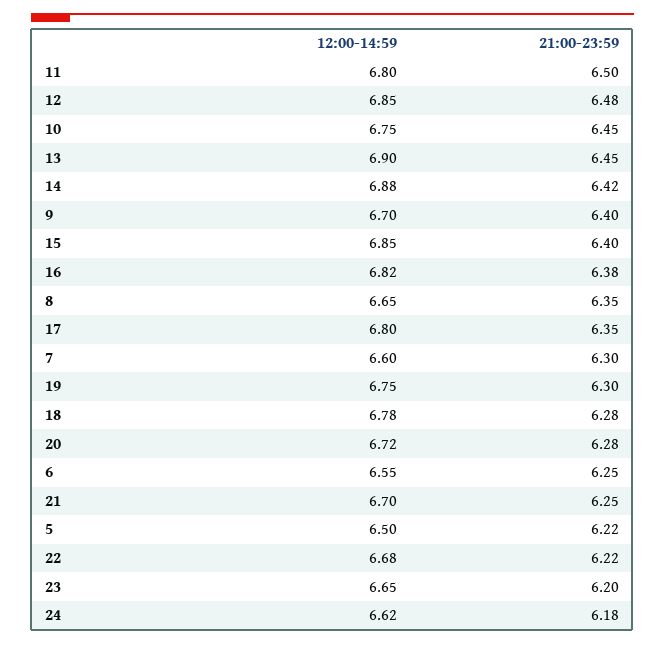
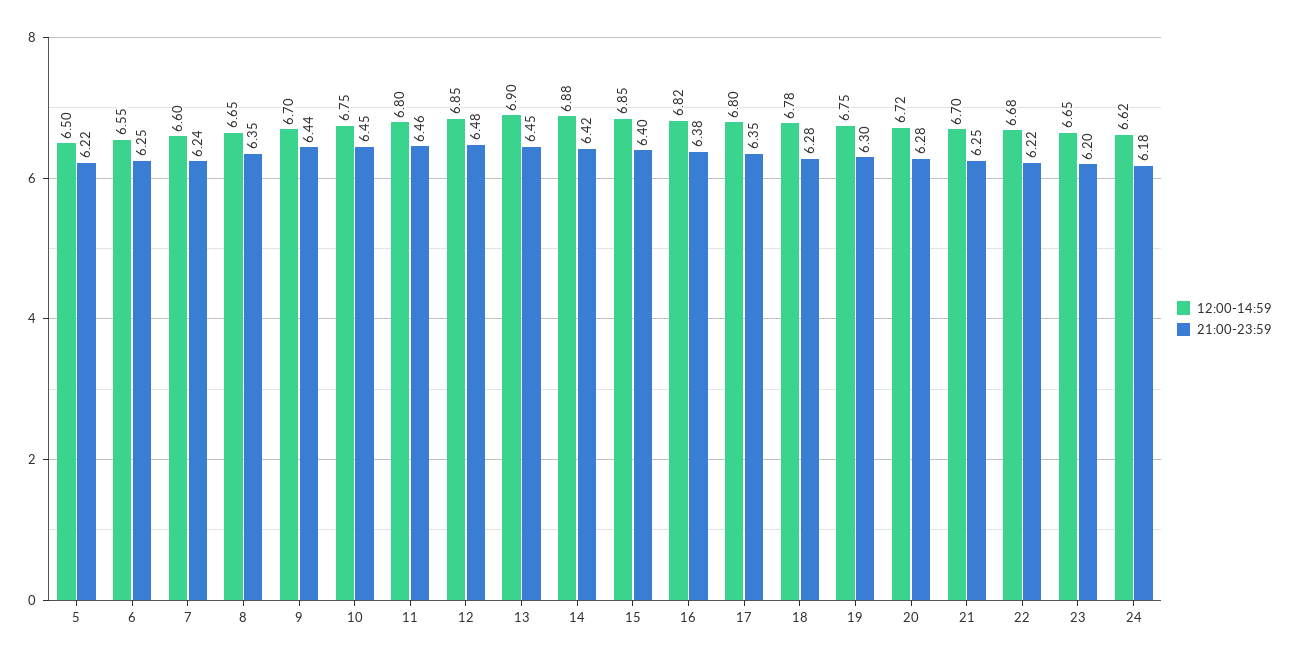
  {
    "12:00-14:59": {
      "11": 6.8,
      "12": 6.85,
      "10": 6.75,
      "13": 6.9,
      "14": 6.88,
      "9": 6.7,
      "15": 6.85,
      "16": 6.82,
      "8": 6.65,
      "17": 6.8,
      "7": 6.6,
      "19": 6.75,
      "18": 6.78,
      "20": 6.72,
      "6": 6.55,
      "21": 6.7,
      "5": 6.5,
      "22": 6.68,
      "23": 6.65,
      "24": 6.62
    },
    "21:00-23:59": {
-     "11": 6.5,
+     "11": 6.46,
      "12": 6.48,
      "10": 6.45,
      "13": 6.45,
      "14": 6.42,
-     "9": 6.4,
+     "9": 6.44,
      "15": 6.4,
      "16": 6.38,
      "8": 6.35,
      "17": 6.35,
-     "7": 6.3,
+     "7": 6.24,
      "19": 6.3,
      "18": 6.28,
      "20": 6.28,
      "6": 6.25,
      "21": 6.25,
      "5": 6.22,
      "22": 6.22,
      "23": 6.2,
      "24": 6.18
    }
  }

